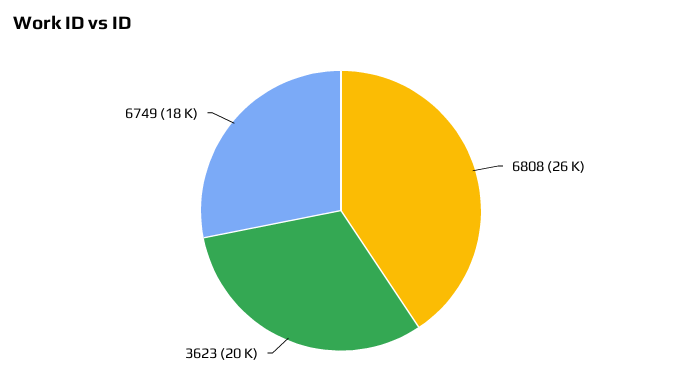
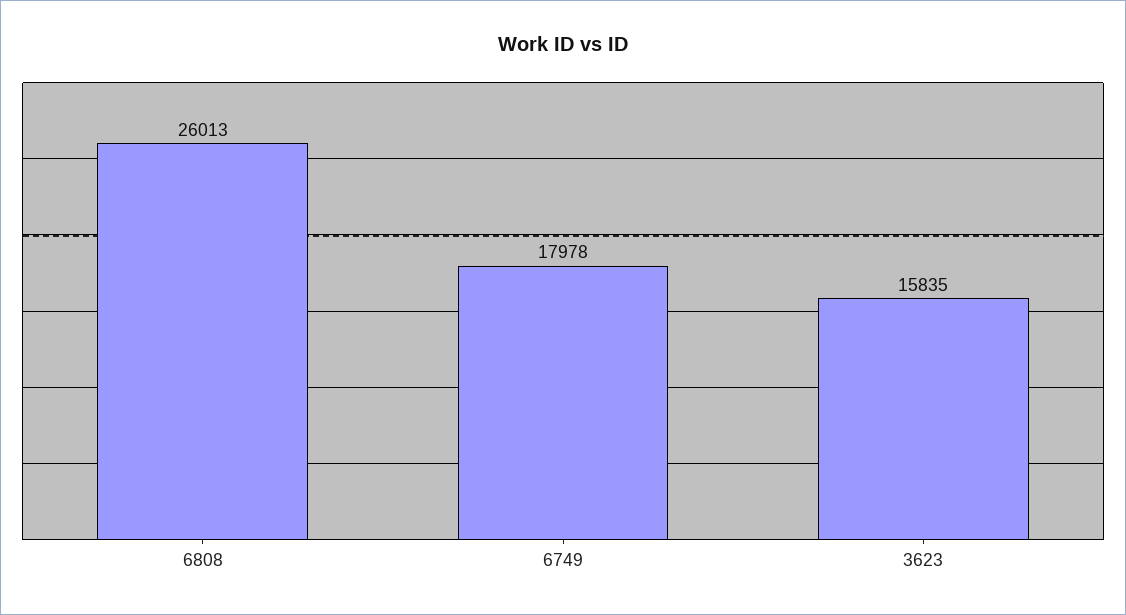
  {
    "6808": 26013,
-   "3623": 20000,
+   "3623": 15835,
    "6749": 17978
  }

